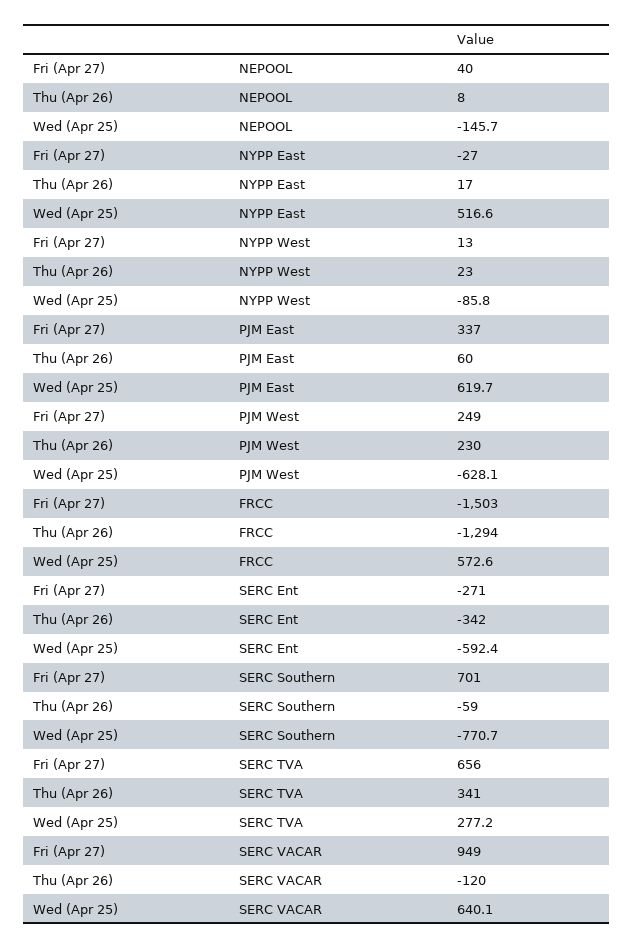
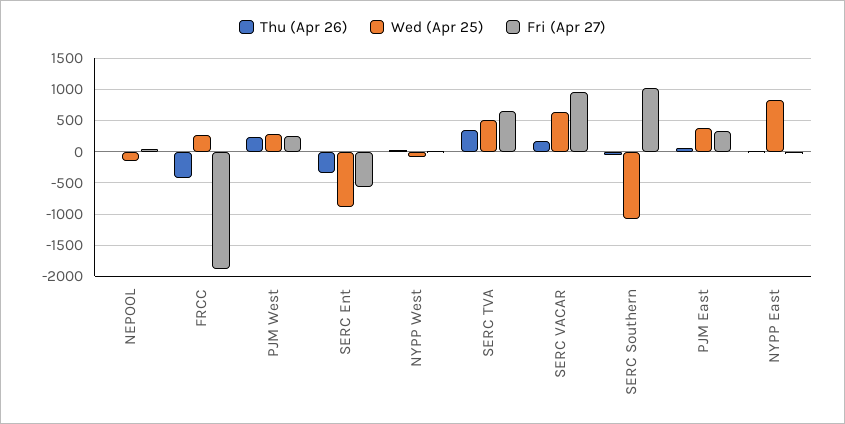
  {
    "Fri (Apr 27)": {
      "NEPOOL": 40,
      "NYPP East": -27,
      "NYPP West": 13,
      "PJM East": 337,
      "PJM West": 249,
-     "FRCC": -1503,
+     "FRCC": -1900,
-     "SERC Ent": -271,
+     "SERC Ent": -600,
-     "SERC Southern": 701,
+     "SERC Southern": 1000,
      "SERC TVA": 656,
      "SERC VACAR": 949
    },
    "Thu (Apr 26)": {
      "NEPOOL": 8,
      "NYPP East": 17,
      "NYPP West": 23,
      "PJM East": 60,
      "PJM West": 230,
-     "FRCC": -1294,
+     "FRCC": -400,
      "SERC Ent": -342,
      "SERC Southern": -59,
      "SERC TVA": 341,
-     "SERC VACAR": -120
+     "SERC VACAR": 200
    },
    "Wed (Apr 25)": {
      "NEPOOL": -145.7,
-     "NYPP East": 516.6,
+     "NYPP East": 800,
      "NYPP West": -85.8,
-     "PJM East": 619.7,
+     "PJM East": 400,
-     "PJM West": -628.1,
+     "PJM West": 300,
-     "FRCC": 572.6,
+     "FRCC": 300,
-     "SERC Ent": -592.4,
+     "SERC Ent": -900,
-     "SERC Southern": -770.7,
+     "SERC Southern": -1100,
-     "SERC TVA": 277.2,
+     "SERC TVA": 500,
      "SERC VACAR": 640.1
    }
  }

